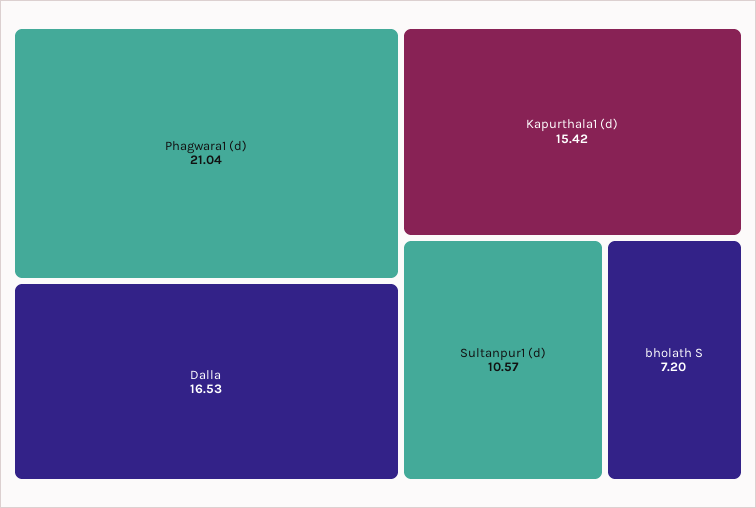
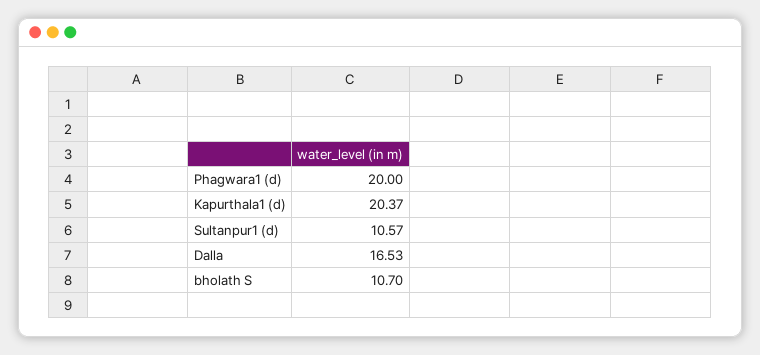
  {
-   "Phagwara1 (d)": 21.04,
+   "Phagwara1 (d)": 20,
    "Dalla": 16.53,
-   "Kapurthala1 (d)": 15.42,
+   "Kapurthala1 (d)": 20.37,
    "Sultanpur1 (d)": 10.57,
-   "bholath S": 7.2
+   "bholath S": 10.7
  }

